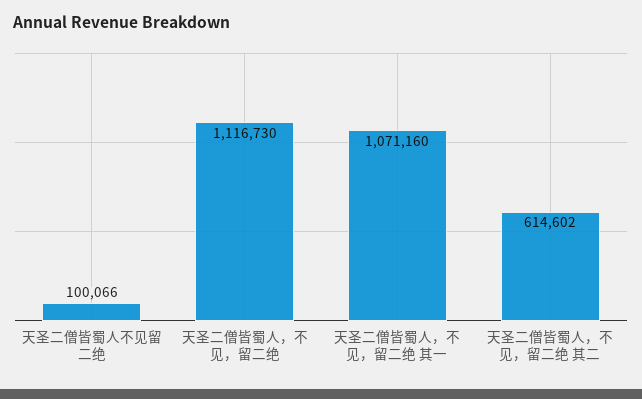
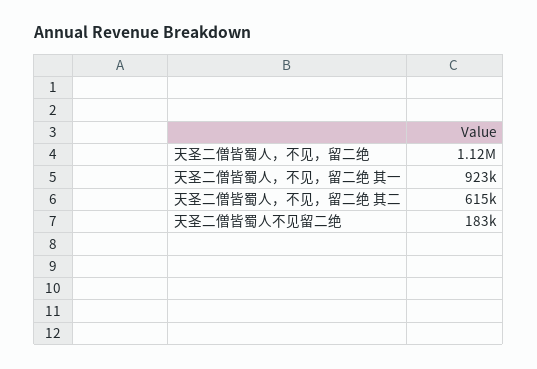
  {
-   "天圣二僧皆蜀人不见留二绝": 100066,
+   "天圣二僧皆蜀人不见留二绝": 183000,
    "天圣二僧皆蜀人，不见，留二绝": 1116730,
-   "天圣二僧皆蜀人，不见，留二绝 其一": 1071160,
+   "天圣二僧皆蜀人，不见，留二绝 其一": 923000,
    "天圣二僧皆蜀人，不见，留二绝 其二": 614602
  }

